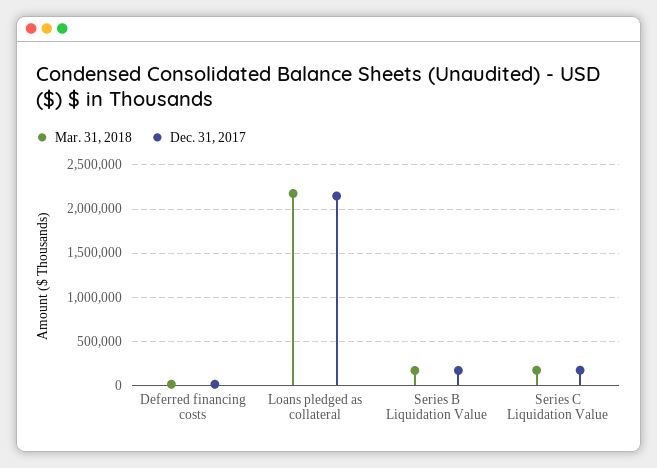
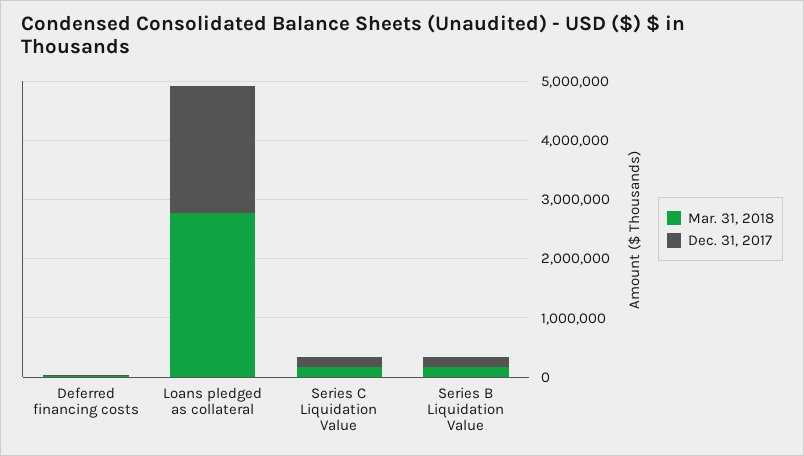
  {
    "Mar. 31, 2018": {
      "Deferred financing costs": 0,
-     "Loans pledged as collateral": 2200000,
+     "Loans pledged as collateral": 2800000,
      "Series B Liquidation Value": 200000,
      "Series C Liquidation Value": 200000
    },
    "Dec. 31, 2017": {
      "Deferred financing costs": 0,
      "Loans pledged as collateral": 2100000,
      "Series B Liquidation Value": 200000,
      "Series C Liquidation Value": 200000
    }
  }

